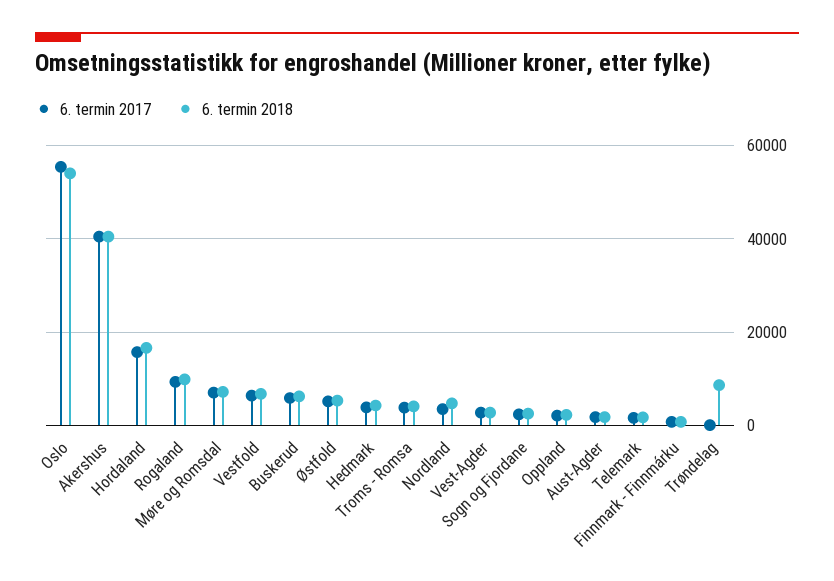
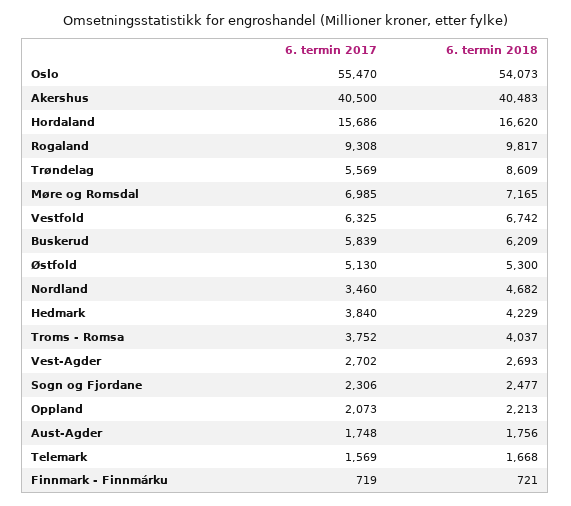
  {
    "6. termin 2017": {
      "Oslo": 55470,
      "Akershus": 40500,
      "Hordaland": 15686,
      "Rogaland": 9308,
      "Møre og Romsdal": 6985,
      "Vestfold": 6325,
      "Buskerud": 5839,
      "Østfold": 5130,
      "Hedmark": 3840,
      "Troms - Romsa": 3752,
      "Nordland": 3460,
      "Vest-Agder": 2702,
      "Sogn og Fjordane": 2306,
      "Oppland": 2073,
      "Aust-Agder": 1748,
      "Telemark": 1569,
      "Finnmark - Finnmárku": 719,
-     "Trøndelag": 0
+     "Trøndelag": 5569
    },
    "6. termin 2018": {
      "Oslo": 54073,
      "Akershus": 40483,
      "Hordaland": 16620,
      "Rogaland": 9817,
      "Møre og Romsdal": 7165,
      "Vestfold": 6742,
      "Buskerud": 6209,
      "Østfold": 5300,
      "Hedmark": 4229,
      "Troms - Romsa": 4037,
      "Nordland": 4682,
      "Vest-Agder": 2693,
      "Sogn og Fjordane": 2477,
      "Oppland": 2213,
      "Aust-Agder": 1756,
      "Telemark": 1668,
      "Finnmark - Finnmárku": 721,
      "Trøndelag": 8609
    }
  }

